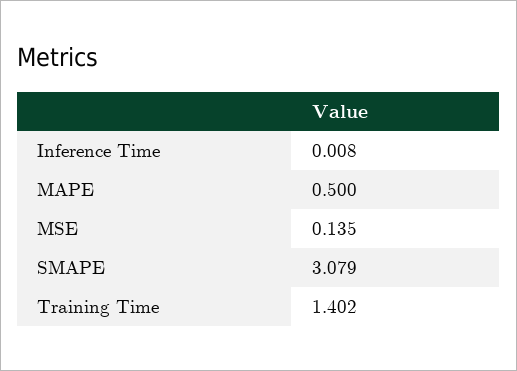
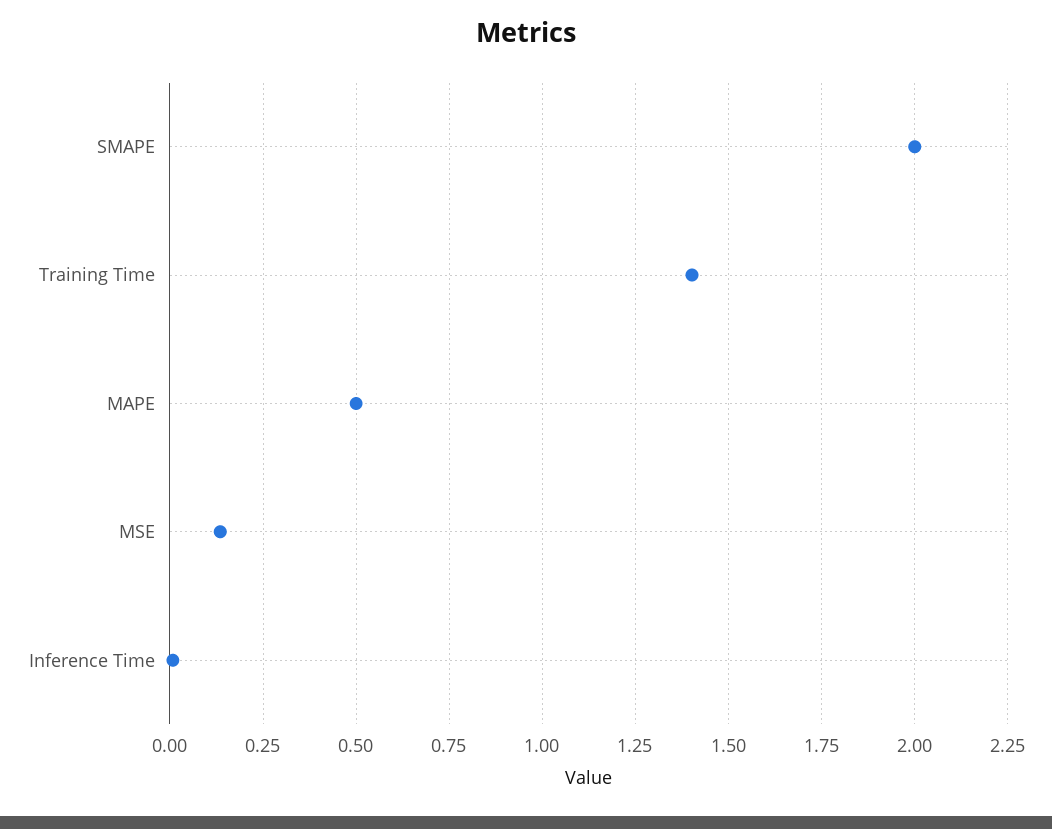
  {
    "Inference Time": 0.008,
    "MAPE": 0.5,
    "MSE": 0.135,
-   "SMAPE": 3.079,
+   "SMAPE": 2,
    "Training Time": 1.402
  }

